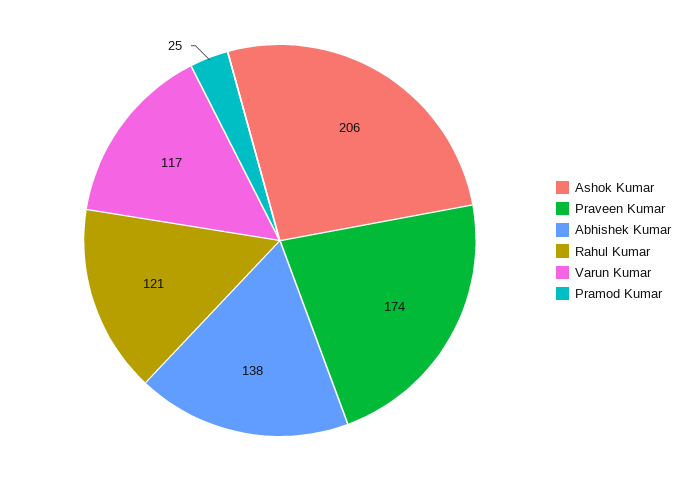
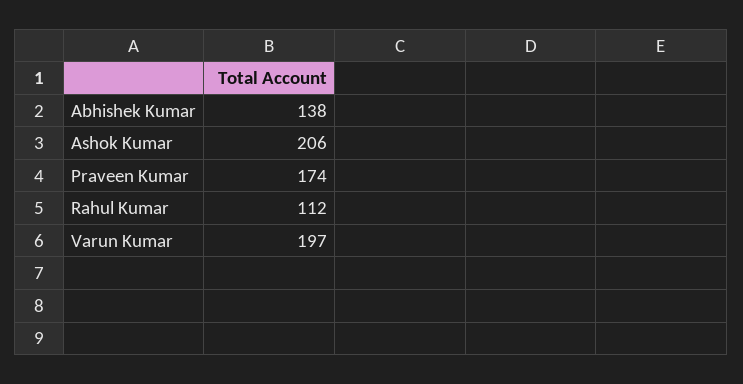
  {
    "Ashok Kumar": 206,
    "Praveen Kumar": 174,
    "Abhishek Kumar": 138,
-   "Rahul Kumar": 121,
+   "Rahul Kumar": 112,
-   "Varun Kumar": 117,
+   "Varun Kumar": 197
-   "Pramod Kumar": 25
  }

